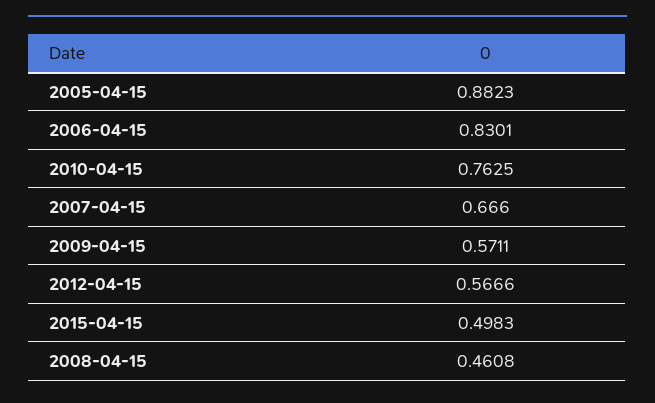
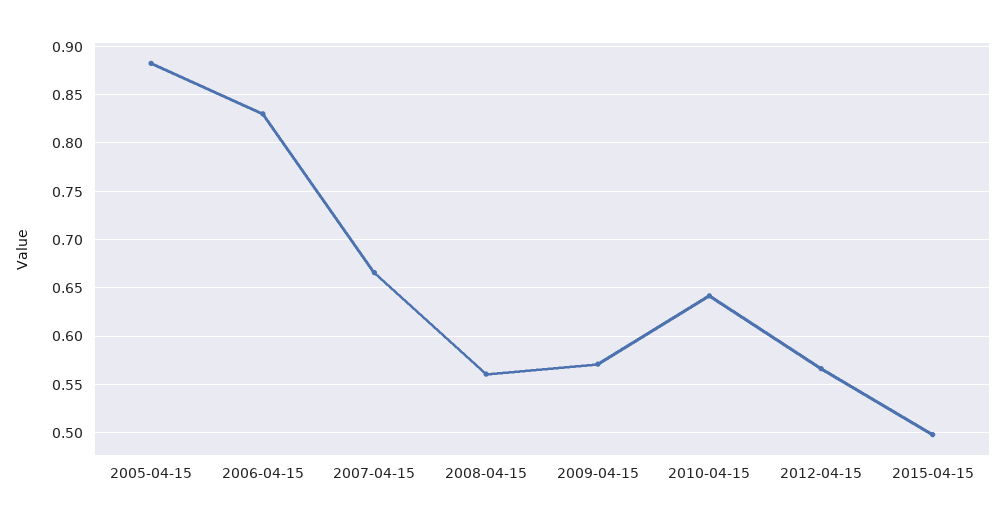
  {
    "2005-04-15": 0.8823,
    "2006-04-15": 0.8301,
-   "2010-04-15": 0.7625,
+   "2010-04-15": 0.64,
    "2007-04-15": 0.666,
    "2009-04-15": 0.5711,
    "2012-04-15": 0.5666,
    "2015-04-15": 0.4983,
-   "2008-04-15": 0.4608
+   "2008-04-15": 0.56
  }

